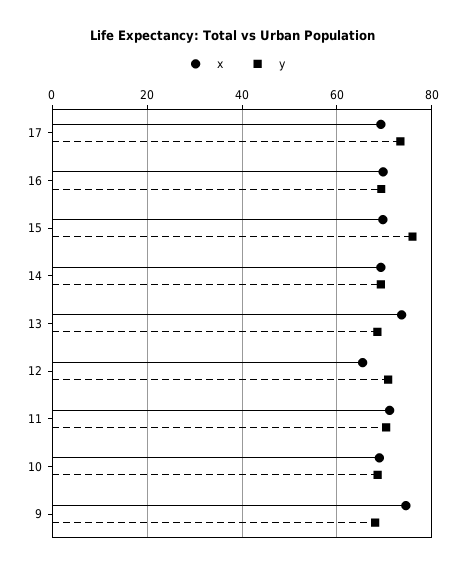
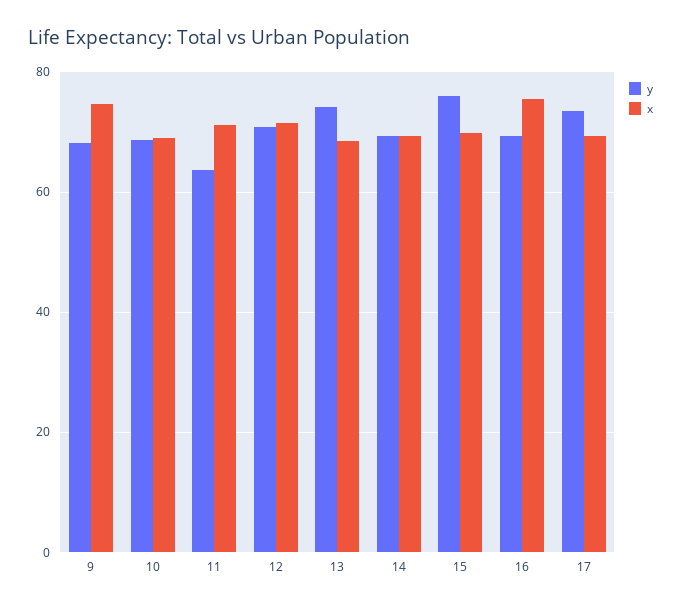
  {
    "x": {
      "17": 70,
-     "16": 70,
+     "16": 76,
      "15": 70,
      "14": 70,
-     "13": 74,
+     "13": 68,
-     "12": 66,
+     "12": 72,
      "11": 72,
      "10": 68,
      "9": 74
    },
    "y": {
      "17": 74,
      "16": 70,
      "15": 76,
      "14": 70,
-     "13": 68,
+     "13": 74,
      "12": 70,
-     "11": 70,
+     "11": 64,
      "10": 68,
      "9": 68
    }
  }

